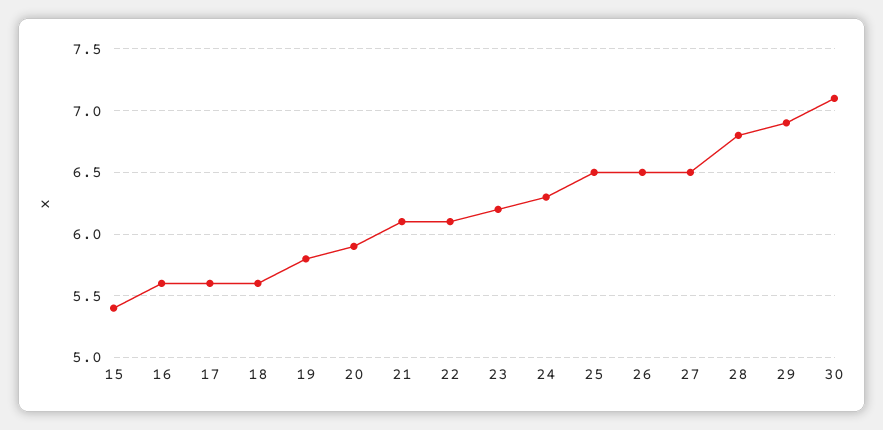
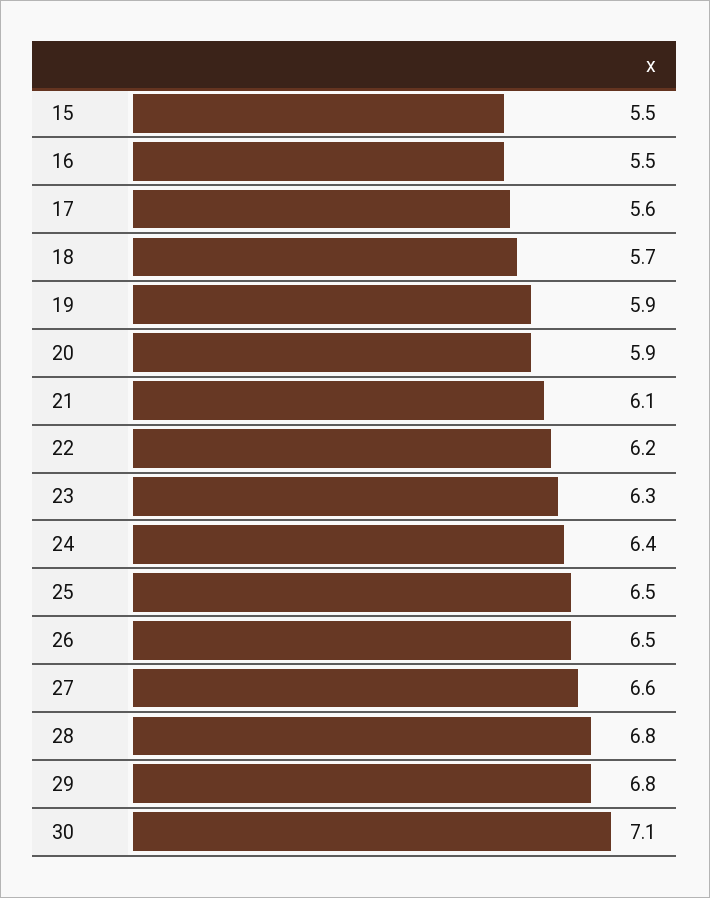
  {
-   "15": 5.4,
+   "15": 5.5,
-   "16": 5.6,
+   "16": 5.5,
    "17": 5.6,
-   "18": 5.6,
+   "18": 5.7,
-   "19": 5.8,
+   "19": 5.9,
    "20": 5.9,
    "21": 6.1,
-   "22": 6.1,
+   "22": 6.2,
-   "23": 6.2,
+   "23": 6.3,
-   "24": 6.3,
+   "24": 6.4,
    "25": 6.5,
    "26": 6.5,
-   "27": 6.5,
+   "27": 6.6,
    "28": 6.8,
-   "29": 6.9,
+   "29": 6.8,
    "30": 7.1
  }

